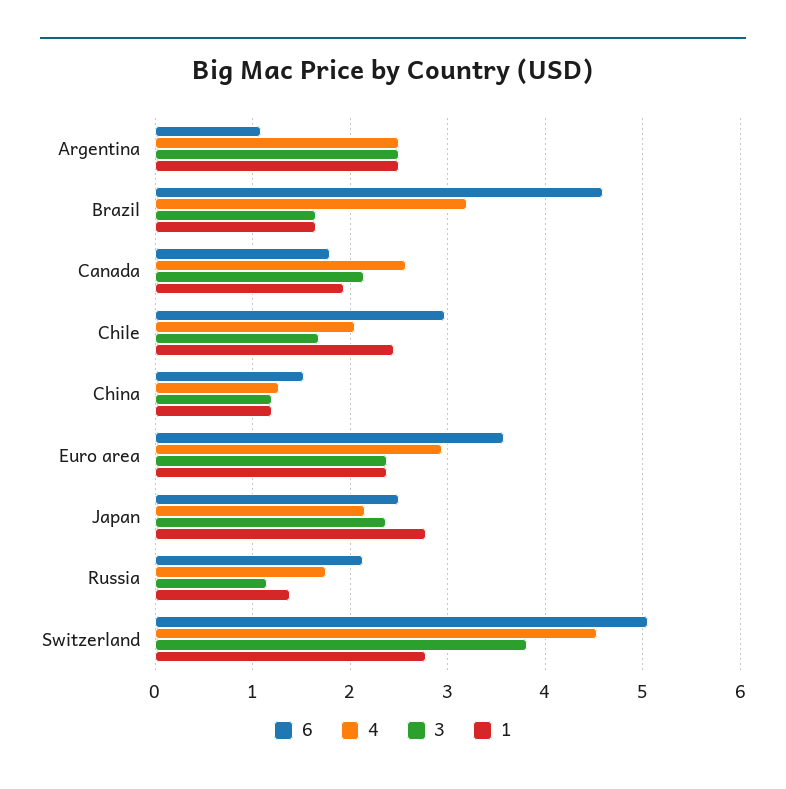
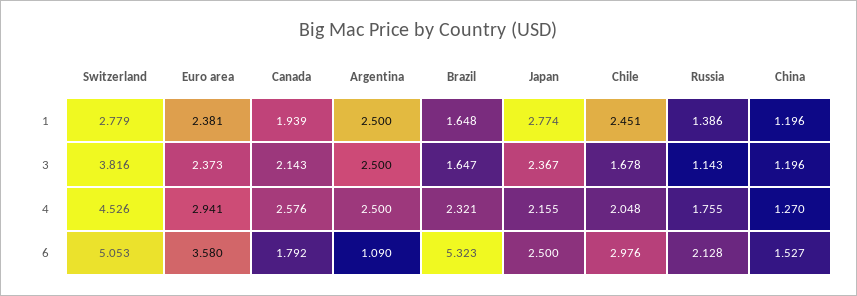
  {
    "6": {
      "Argentina": 1.09,
-     "Brazil": 4.6,
+     "Brazil": 5.323,
      "Canada": 1.792,
      "Chile": 2.976,
      "China": 1.527,
      "Euro area": 3.58,
      "Japan": 2.5,
      "Russia": 2.128,
      "Switzerland": 5.053
    },
    "4": {
      "Argentina": 2.5,
-     "Brazil": 3.2,
+     "Brazil": 2.321,
      "Canada": 2.576,
      "Chile": 2.048,
      "China": 1.27,
      "Euro area": 2.941,
      "Japan": 2.155,
      "Russia": 1.755,
      "Switzerland": 4.526
    },
    "3": {
      "Argentina": 2.5,
      "Brazil": 1.647,
      "Canada": 2.143,
      "Chile": 1.678,
      "China": 1.196,
      "Euro area": 2.373,
      "Japan": 2.367,
      "Russia": 1.143,
      "Switzerland": 3.816
    },
    "1": {
      "Argentina": 2.5,
      "Brazil": 1.648,
      "Canada": 1.939,
      "Chile": 2.451,
      "China": 1.196,
      "Euro area": 2.381,
      "Japan": 2.774,
      "Russia": 1.386,
      "Switzerland": 2.779
    }
  }

